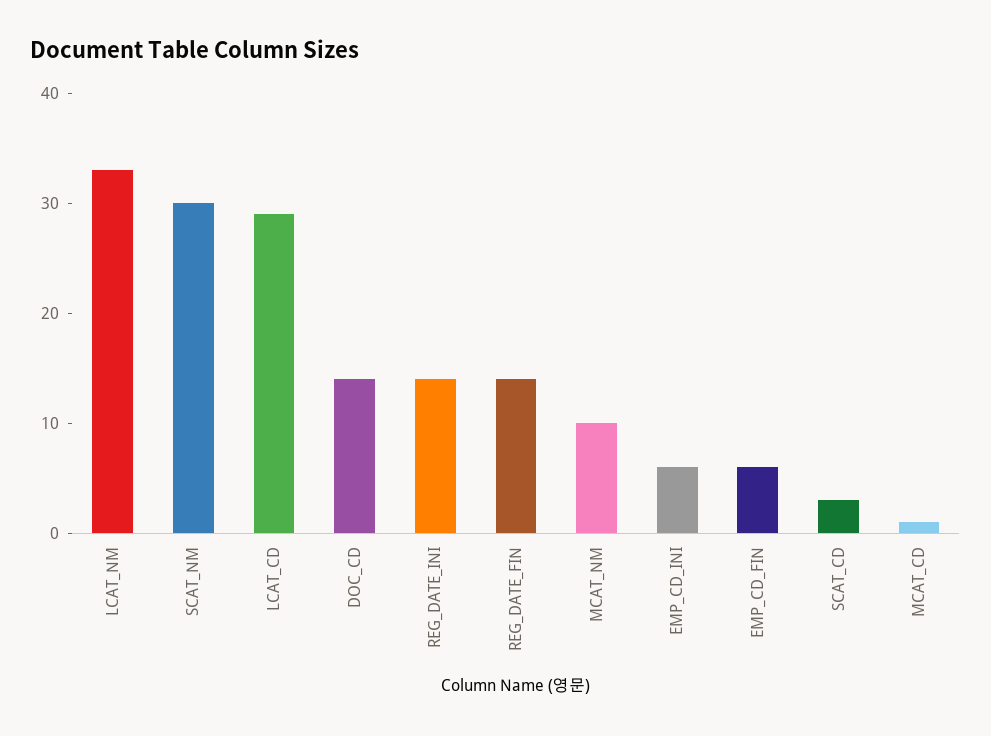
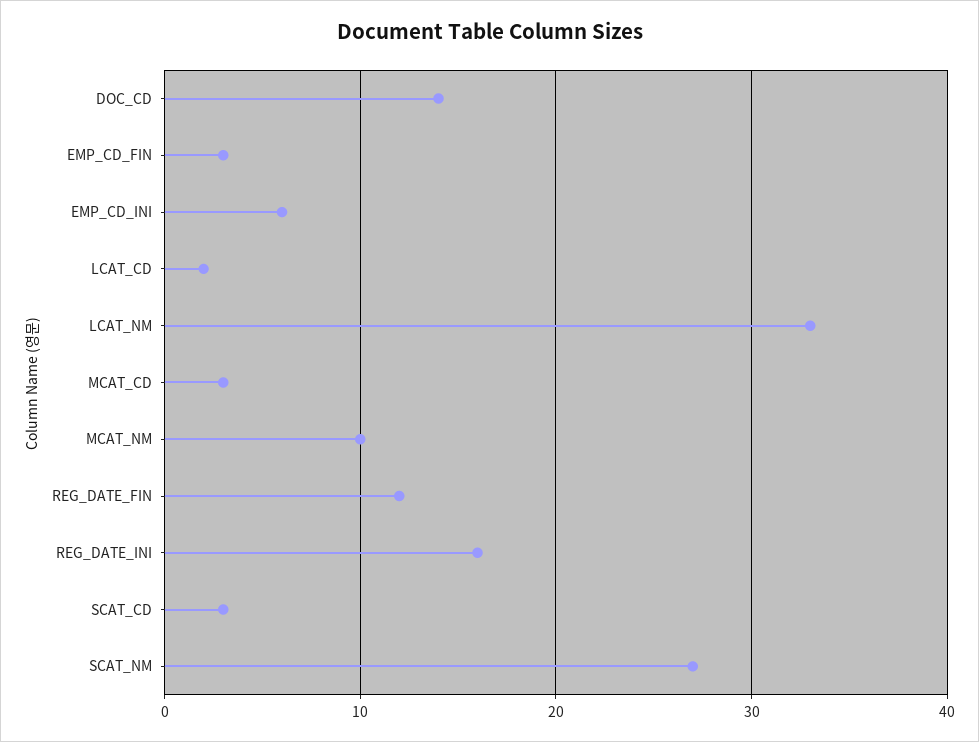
  {
    "LCAT_NM": 33,
-   "SCAT_NM": 30,
+   "SCAT_NM": 27,
-   "LCAT_CD": 29,
+   "LCAT_CD": 2,
    "DOC_CD": 14,
-   "REG_DATE_INI": 14,
+   "REG_DATE_INI": 16,
-   "REG_DATE_FIN": 14,
+   "REG_DATE_FIN": 12,
    "MCAT_NM": 10,
    "EMP_CD_INI": 6,
-   "EMP_CD_FIN": 6,
+   "EMP_CD_FIN": 3,
    "SCAT_CD": 3,
-   "MCAT_CD": 1
+   "MCAT_CD": 3
  }

